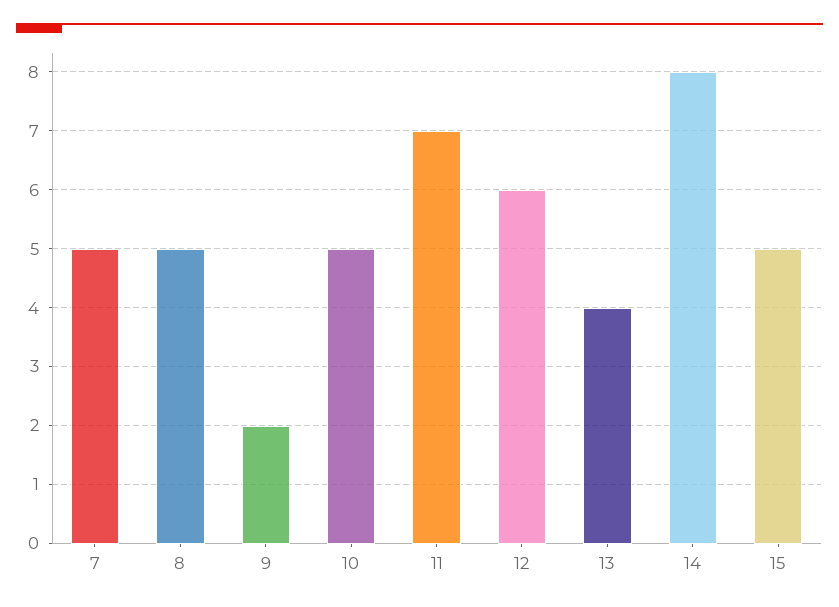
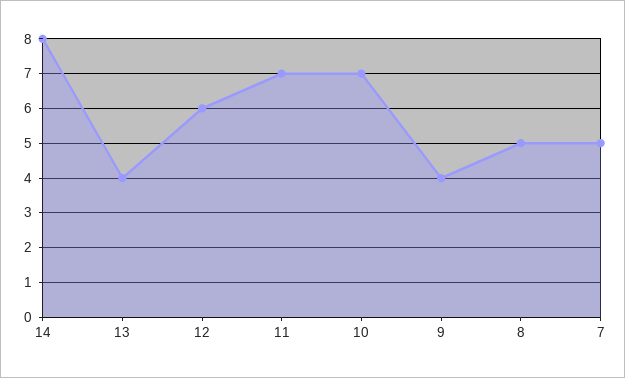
  {
    "7": 5,
    "8": 5,
-   "9": 2,
+   "9": 4,
-   "10": 5,
+   "10": 7,
    "11": 7,
    "12": 6,
    "13": 4,
-   "14": 8,
+   "14": 8
-   "15": 5
  }

